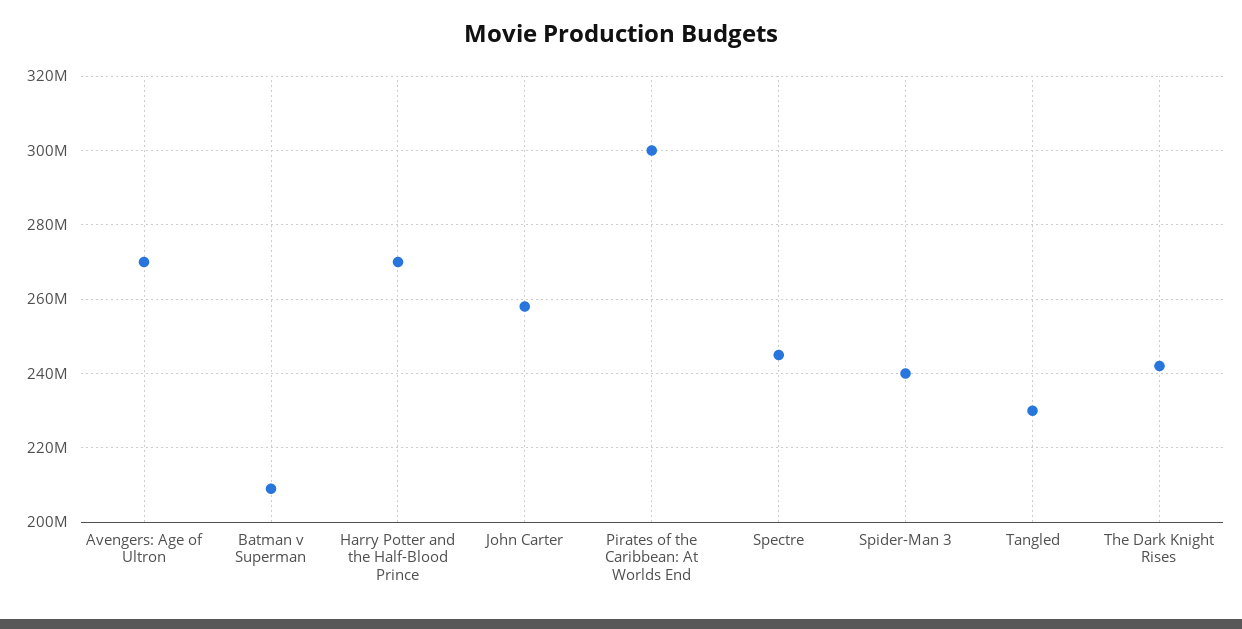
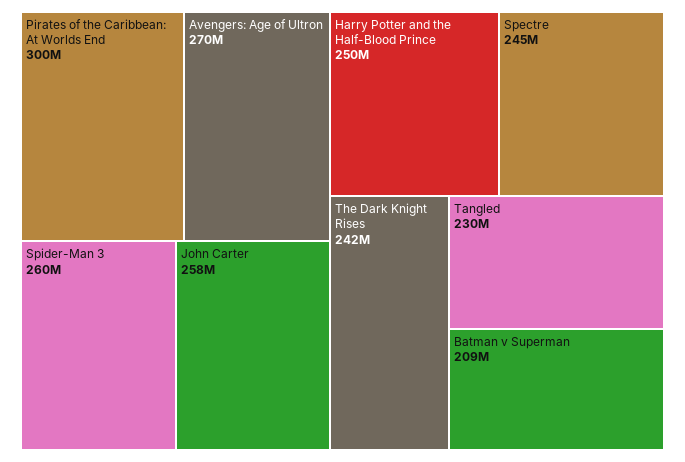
  {
    "Avengers: Age of Ultron": 270000000,
    "Batman v Superman": 209000000,
-   "Harry Potter and the Half-Blood Prince": 270000000,
+   "Harry Potter and the Half-Blood Prince": 250000000,
    "John Carter": 258000000,
    "Pirates of the Caribbean: At Worlds End": 300000000,
    "Spectre": 245000000,
-   "Spider-Man 3": 240000000,
+   "Spider-Man 3": 260000000,
    "Tangled": 230000000,
    "The Dark Knight Rises": 242000000
  }

